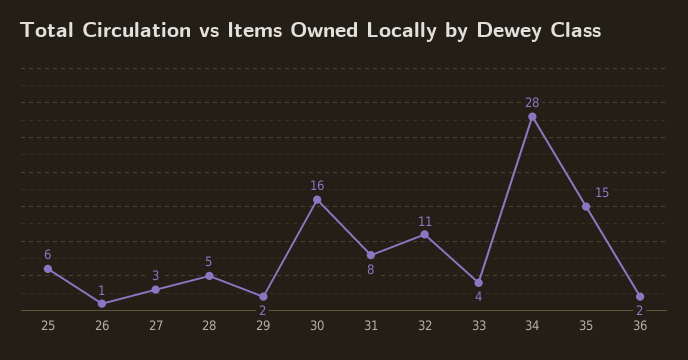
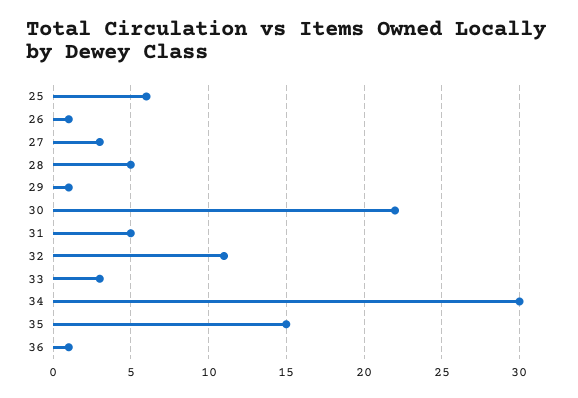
  {
    "25": 6,
    "26": 1,
    "27": 3,
    "28": 5,
-   "29": 2,
+   "29": 1,
-   "30": 16,
+   "30": 22,
-   "31": 8,
+   "31": 5,
    "32": 11,
-   "33": 4,
+   "33": 3,
-   "34": 28,
+   "34": 30,
    "35": 15,
-   "36": 2
+   "36": 1
  }

